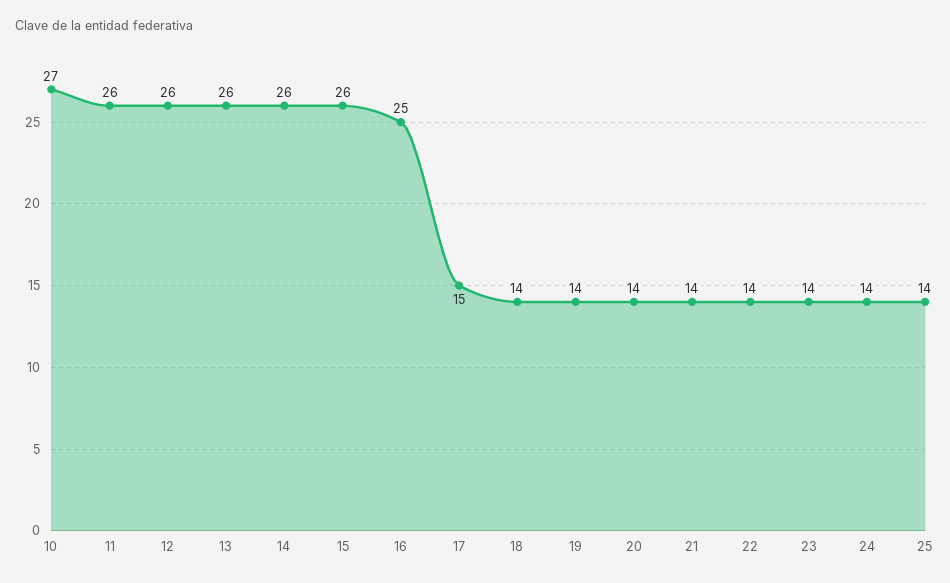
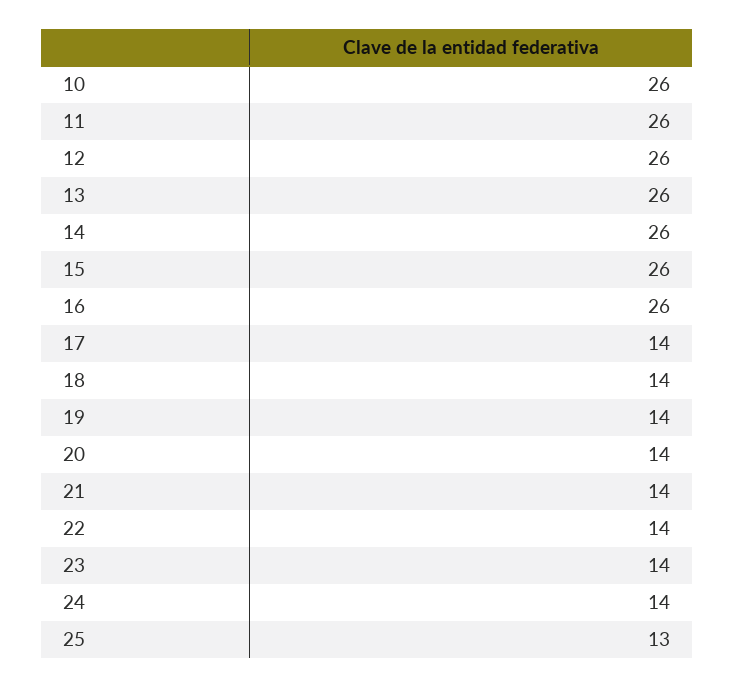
  {
-   "10": 27,
+   "10": 26,
    "11": 26,
    "12": 26,
    "13": 26,
    "14": 26,
    "15": 26,
-   "16": 25,
+   "16": 26,
-   "17": 15,
+   "17": 14,
    "18": 14,
    "19": 14,
    "20": 14,
    "21": 14,
    "22": 14,
    "23": 14,
    "24": 14,
-   "25": 14
+   "25": 13
  }

